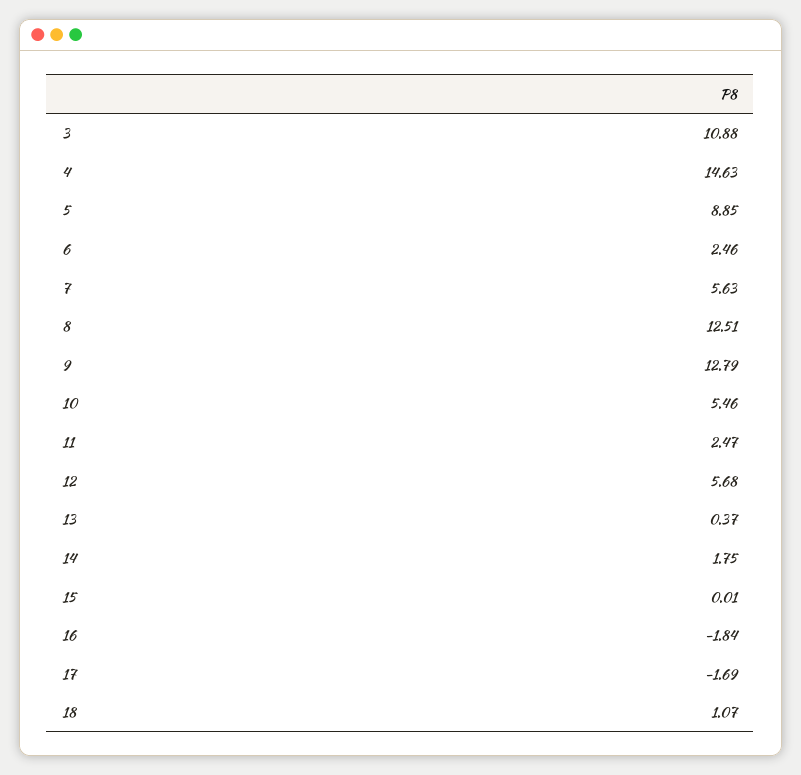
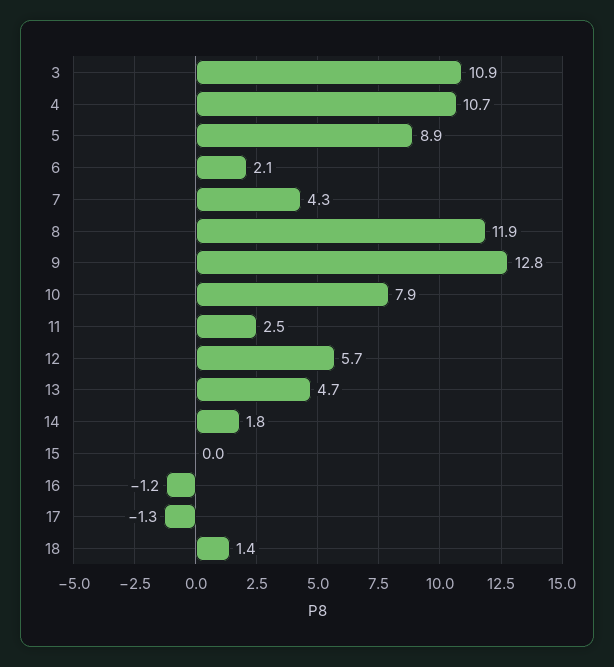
  {
    "3": 10.88,
-   "4": 14.63,
+   "4": 10.7,
    "5": 8.85,
-   "6": 2.46,
+   "6": 2.1,
-   "7": 5.63,
+   "7": 4.3,
-   "8": 12.51,
+   "8": 11.9,
    "9": 12.79,
-   "10": 5.46,
+   "10": 7.9,
    "11": 2.47,
    "12": 5.68,
-   "13": 0.37,
+   "13": 4.7,
    "14": 1.75,
    "15": 0.01,
-   "16": -1.84,
+   "16": -1.2,
-   "17": -1.69,
+   "17": -1.3,
-   "18": 1.07
+   "18": 1.4
  }

